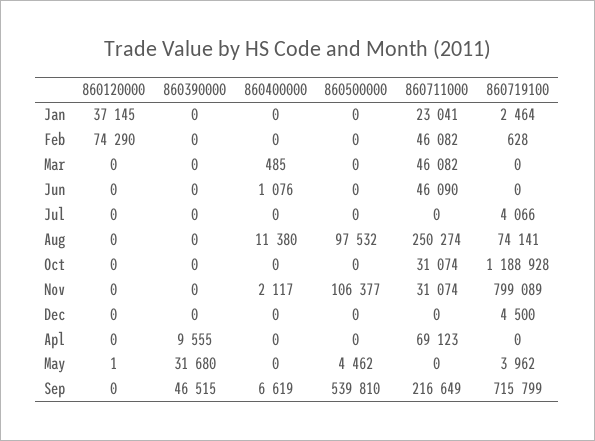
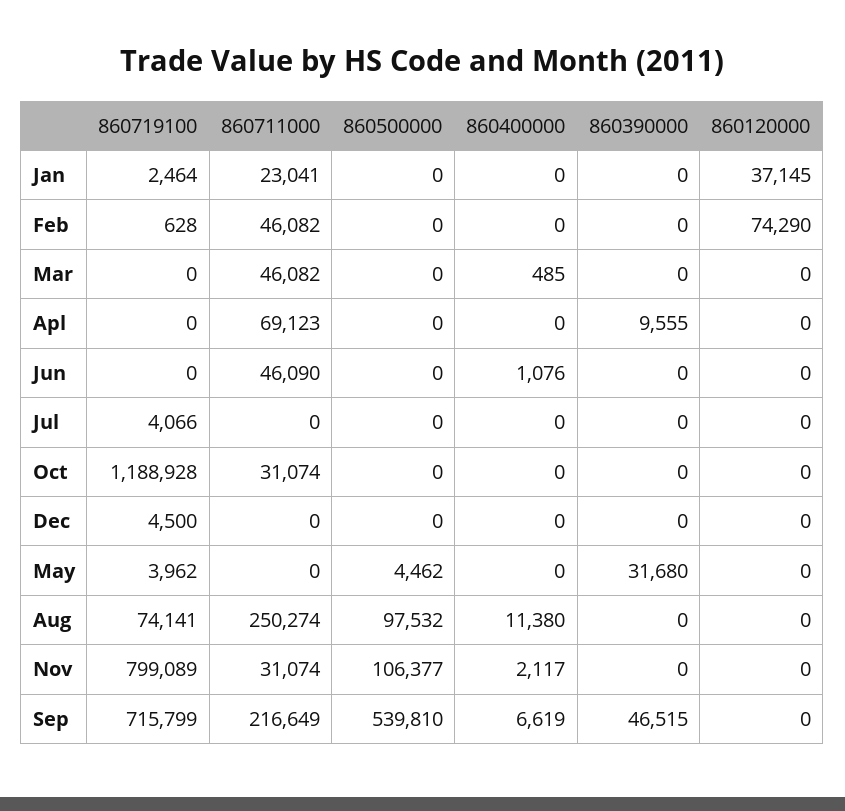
  {
    "860120000": {
      "Jan": 37145,
      "Feb": 74290,
      "Mar": 0,
      "Jun": 0,
      "Jul": 0,
      "Aug": 0,
      "Oct": 0,
      "Nov": 0,
      "Dec": 0,
      "Apl": 0,
-     "May": 1,
+     "May": 0,
      "Sep": 0
    },
    "860390000": {
      "Jan": 0,
      "Feb": 0,
      "Mar": 0,
      "Jun": 0,
      "Jul": 0,
      "Aug": 0,
      "Oct": 0,
      "Nov": 0,
      "Dec": 0,
      "Apl": 9555,
      "May": 31680,
      "Sep": 46515
    },
    "860400000": {
      "Jan": 0,
      "Feb": 0,
      "Mar": 485,
      "Jun": 1076,
      "Jul": 0,
      "Aug": 11380,
      "Oct": 0,
      "Nov": 2117,
      "Dec": 0,
      "Apl": 0,
      "May": 0,
      "Sep": 6619
    },
    "860500000": {
      "Jan": 0,
      "Feb": 0,
      "Mar": 0,
      "Jun": 0,
      "Jul": 0,
      "Aug": 97532,
      "Oct": 0,
      "Nov": 106377,
      "Dec": 0,
      "Apl": 0,
      "May": 4462,
      "Sep": 539810
    },
    "860711000": {
      "Jan": 23041,
      "Feb": 46082,
      "Mar": 46082,
      "Jun": 46090,
      "Jul": 0,
      "Aug": 250274,
      "Oct": 31074,
      "Nov": 31074,
      "Dec": 0,
      "Apl": 69123,
      "May": 0,
      "Sep": 216649
    },
    "860719100": {
      "Jan": 2464,
      "Feb": 628,
      "Mar": 0,
      "Jun": 0,
      "Jul": 4066,
      "Aug": 74141,
      "Oct": 1188928,
      "Nov": 799089,
      "Dec": 4500,
      "Apl": 0,
      "May": 3962,
      "Sep": 715799
    }
  }

